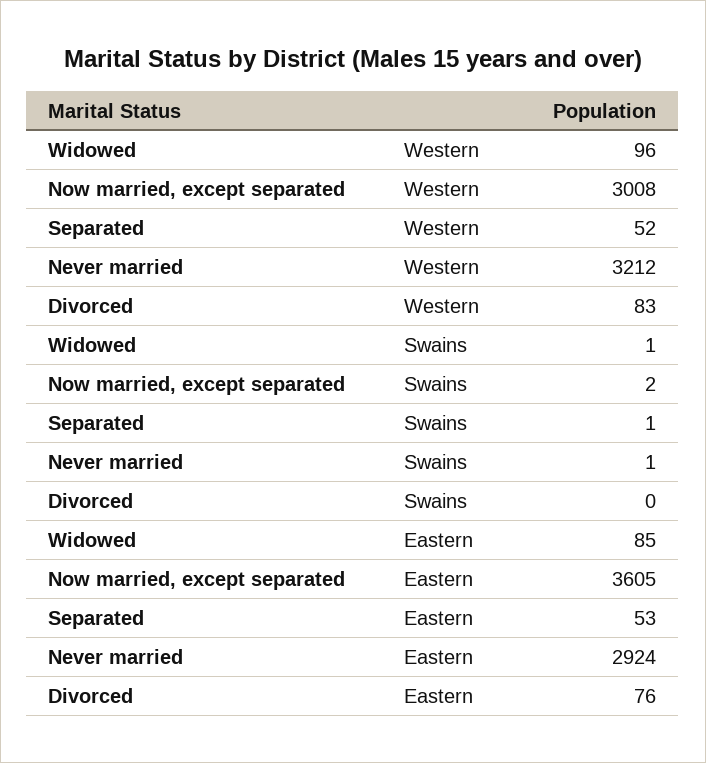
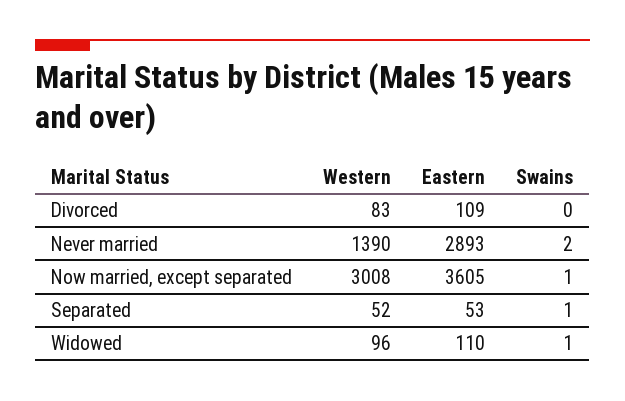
  {
    "Widowed": {
      "Western": 96,
      "Swains": 1,
-     "Eastern": 85
+     "Eastern": 110
    },
    "Now married, except separated": {
      "Western": 3008,
-     "Swains": 2,
+     "Swains": 1,
      "Eastern": 3605
    },
    "Separated": {
      "Western": 52,
      "Swains": 1,
      "Eastern": 53
    },
    "Never married": {
-     "Western": 3212,
+     "Western": 1390,
-     "Swains": 1,
+     "Swains": 2,
-     "Eastern": 2924
+     "Eastern": 2893
    },
    "Divorced": {
      "Western": 83,
      "Swains": 0,
-     "Eastern": 76
+     "Eastern": 109
    }
  }

